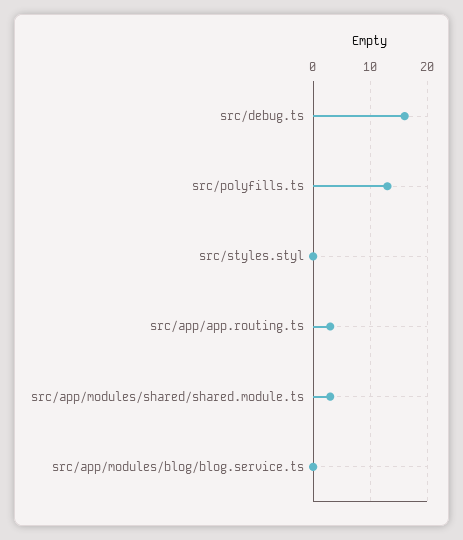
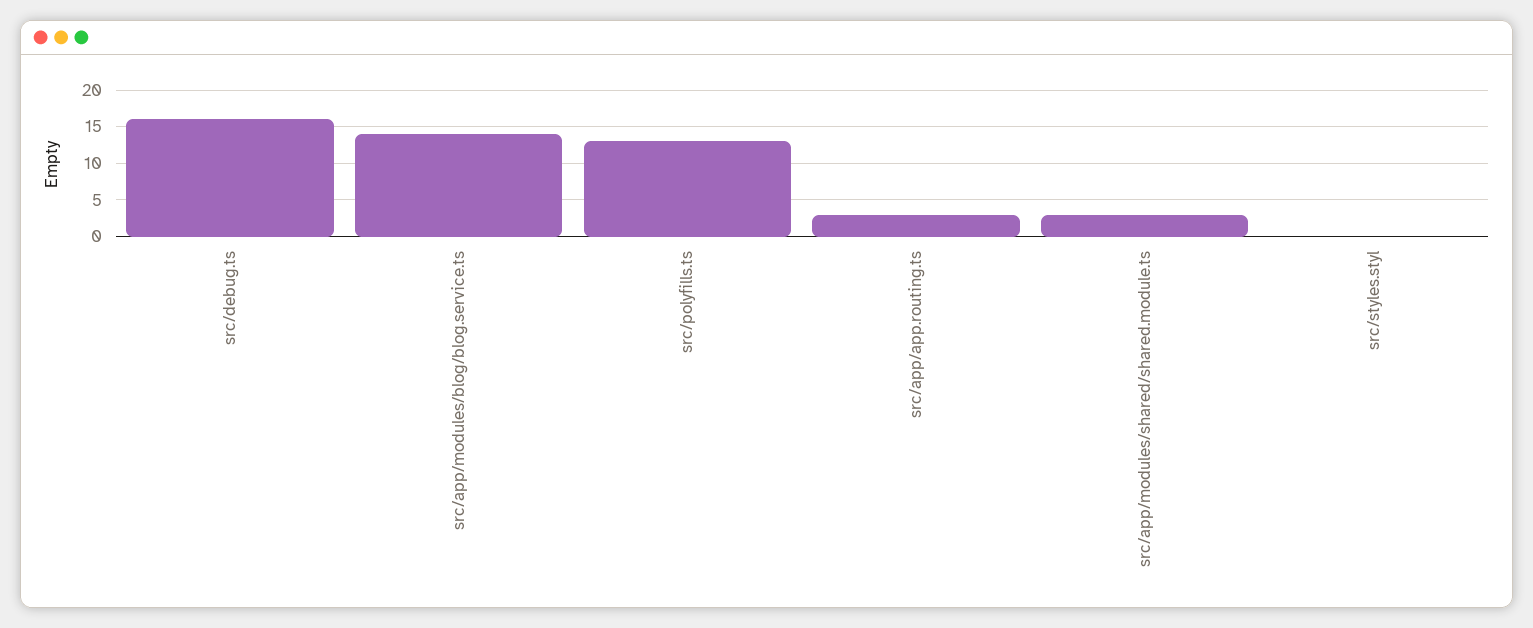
  {
    "src/debug.ts": 16,
    "src/polyfills.ts": 13,
    "src/styles.styl": 0,
    "src/app/app.routing.ts": 3,
    "src/app/modules/shared/shared.module.ts": 3,
-   "src/app/modules/blog/blog.service.ts": 0
+   "src/app/modules/blog/blog.service.ts": 14
  }

